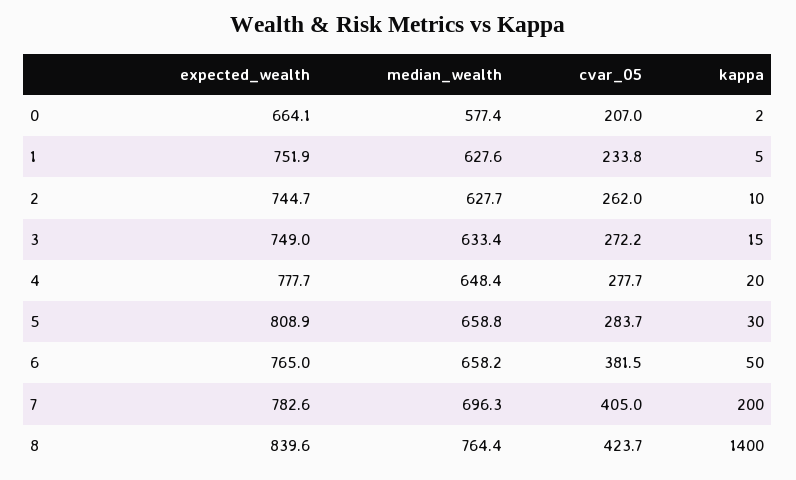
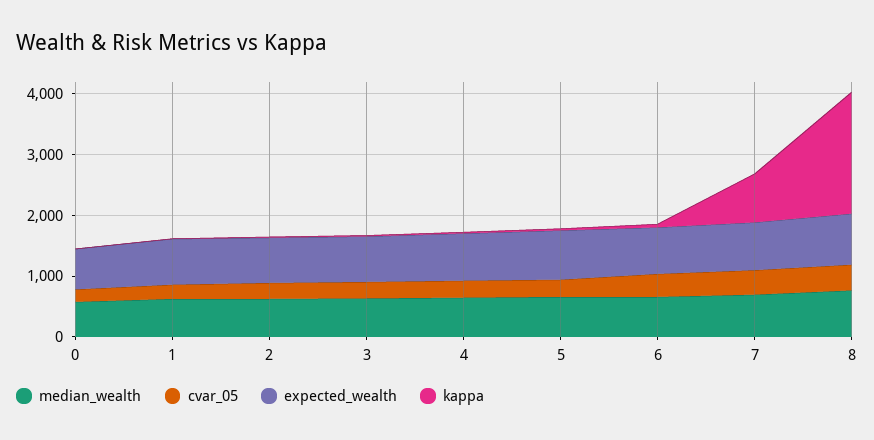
  {
    "expected_wealth": {
      "0": 664.1,
      "1": 751.9,
      "2": 744.7,
      "3": 749,
      "4": 777.7,
      "5": 808.9,
      "6": 765,
      "7": 782.6,
      "8": 839.6
    },
    "median_wealth": {
      "0": 577.4,
      "1": 627.6,
      "2": 627.7,
      "3": 633.4,
      "4": 648.4,
      "5": 658.8,
      "6": 658.2,
      "7": 696.3,
      "8": 764.4
    },
    "cvar_05": {
      "0": 207,
      "1": 233.8,
      "2": 262,
      "3": 272.2,
      "4": 277.7,
      "5": 283.7,
      "6": 381.5,
      "7": 405,
      "8": 423.7
    },
    "kappa": {
      "0": 2,
      "1": 5,
      "2": 10,
      "3": 15,
      "4": 20,
      "5": 30,
      "6": 50,
-     "7": 200,
+     "7": 800,
-     "8": 1400
+     "8": 2000
    }
  }

